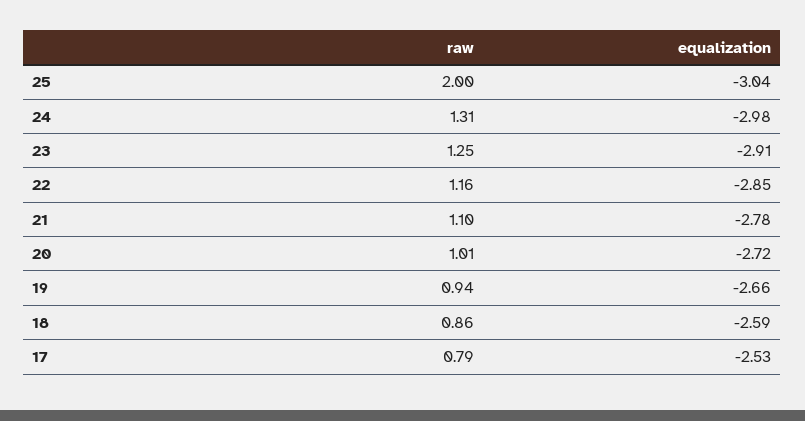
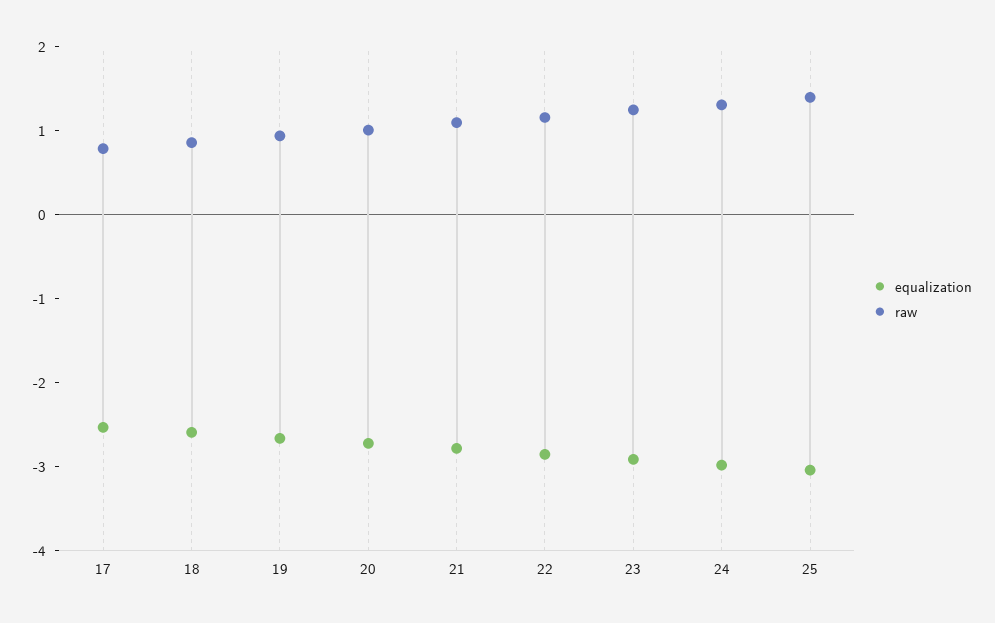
  {
    "raw": {
-     "25": 2,
+     "25": 1.4,
      "24": 1.31,
      "23": 1.25,
      "22": 1.16,
      "21": 1.1,
      "20": 1.01,
      "19": 0.94,
      "18": 0.86,
      "17": 0.79
    },
    "equalization": {
      "25": -3.04,
      "24": -2.98,
      "23": -2.91,
      "22": -2.85,
      "21": -2.78,
      "20": -2.72,
      "19": -2.66,
      "18": -2.59,
      "17": -2.53
    }
  }

